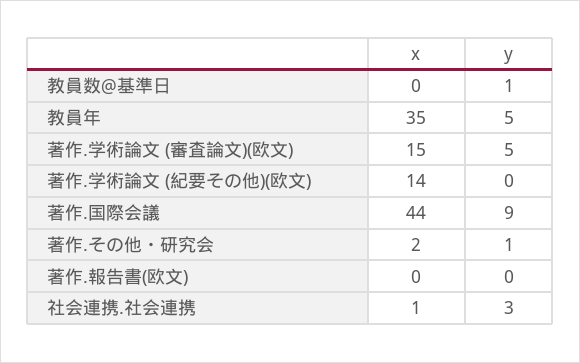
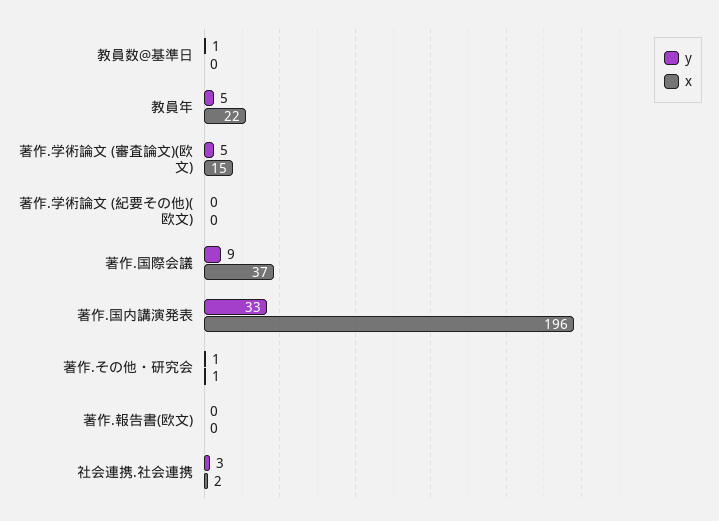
  {
    "x": {
      "教員数@基準日": 0,
-     "教員年": 35,
+     "教員年": 22,
      "著作.学術論文 (審査論文)(欧文)": 15,
-     "著作.学術論文 (紀要その他)(欧文)": 14,
+     "著作.学術論文 (紀要その他)(欧文)": 0,
-     "著作.国際会議": 44,
+     "著作.国際会議": 37,
-     "著作.その他・研究会": 2,
+     "著作.その他・研究会": 1,
      "著作.報告書(欧文)": 0,
-     "社会連携.社会連携": 1
+     "社会連携.社会連携": 2,
+     "著作.国内講演発表": 196
    },
    "y": {
      "教員数@基準日": 1,
      "教員年": 5,
      "著作.学術論文 (審査論文)(欧文)": 5,
      "著作.学術論文 (紀要その他)(欧文)": 0,
      "著作.国際会議": 9,
      "著作.その他・研究会": 1,
      "著作.報告書(欧文)": 0,
-     "社会連携.社会連携": 3
+     "社会連携.社会連携": 3,
+     "著作.国内講演発表": 33
    }
  }

